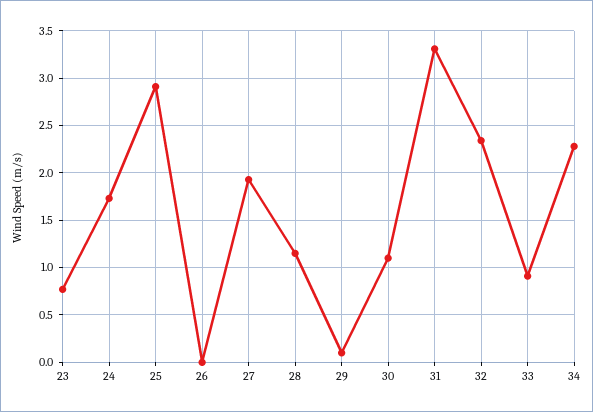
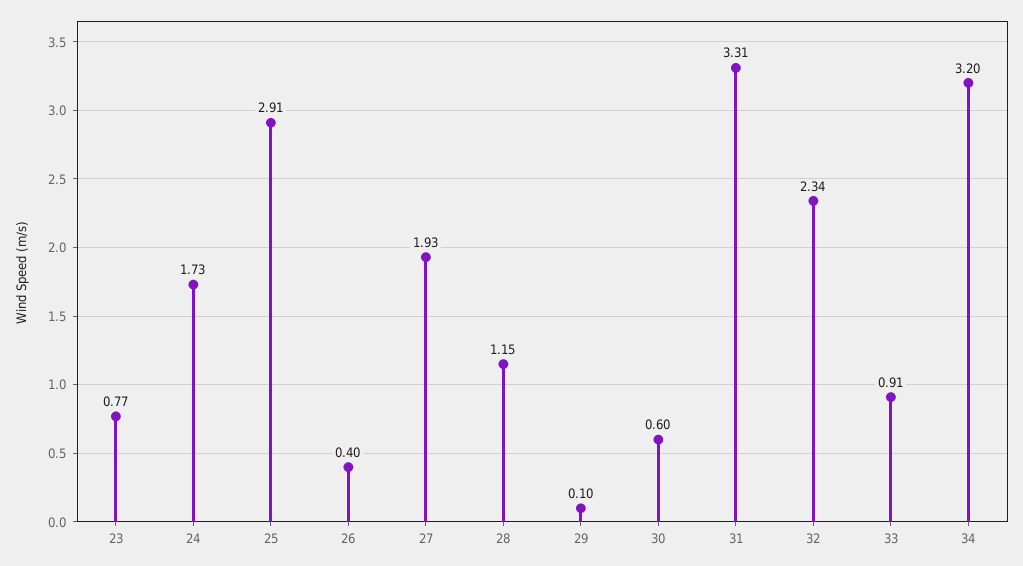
  {
    "23": 0.77,
    "24": 1.73,
    "25": 2.91,
-   "26": 0,
+   "26": 0.4,
    "27": 1.93,
    "28": 1.15,
    "29": 0.1,
-   "30": 1.1,
+   "30": 0.6,
    "31": 3.31,
    "32": 2.34,
    "33": 0.91,
-   "34": 2.3
+   "34": 3.2
  }

